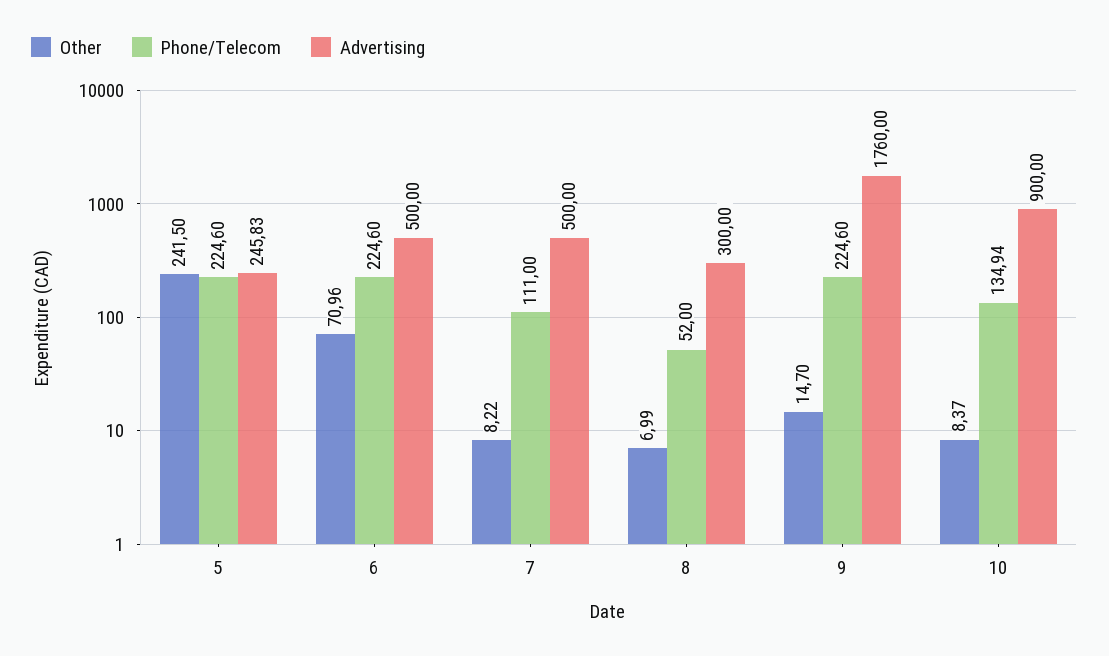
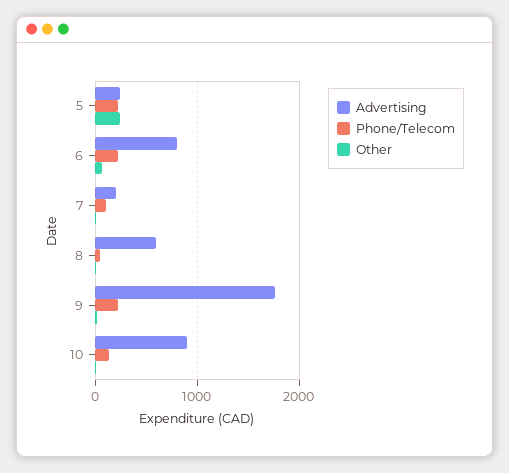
  {
    "Other": {
      "5": 241.5,
      "6": 70.96,
      "7": 8.22,
      "8": 6.99,
      "9": 14.7,
      "10": 8.37
    },
    "Phone/Telecom": {
      "5": 224.6,
      "6": 224.6,
      "7": 111,
      "8": 52,
      "9": 224.6,
      "10": 134.94
    },
    "Advertising": {
      "5": 245.83,
-     "6": 500,
+     "6": 800,
-     "7": 500,
+     "7": 200,
-     "8": 300,
+     "8": 600,
      "9": 1760,
      "10": 900
    }
  }

